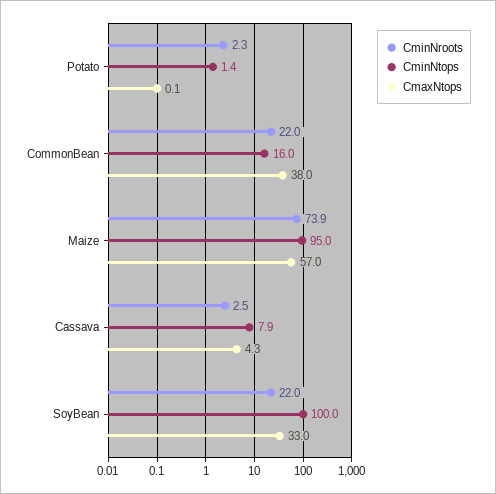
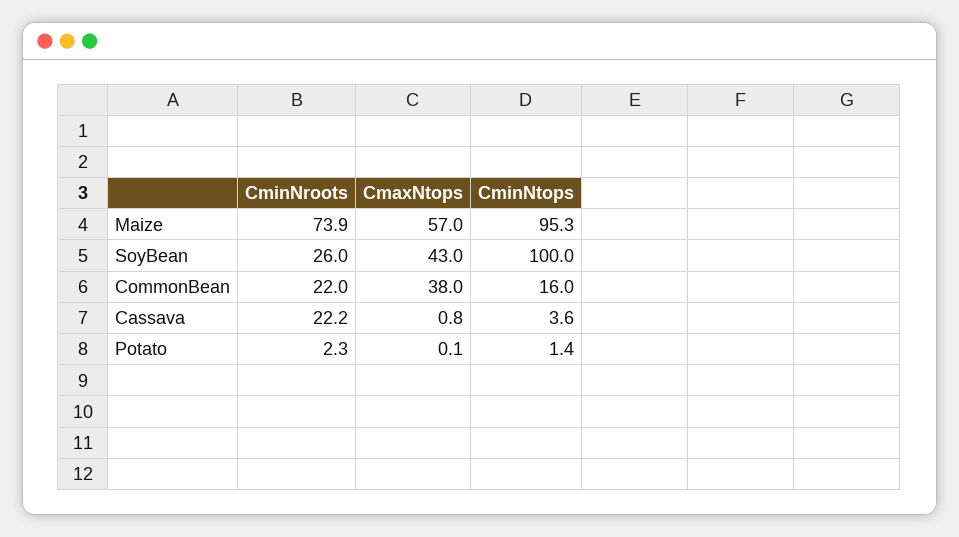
  {
    "CminNroots": {
      "Potato": 2.3,
      "CommonBean": 22,
      "Maize": 73.9,
-     "Cassava": 2.5,
+     "Cassava": 22.2,
-     "SoyBean": 22
+     "SoyBean": 26
    },
    "CminNtops": {
      "Potato": 1.4,
      "CommonBean": 16,
-     "Maize": 95,
+     "Maize": 95.3,
-     "Cassava": 7.9,
+     "Cassava": 3.6,
      "SoyBean": 100
    },
    "CmaxNtops": {
      "Potato": 0.1,
      "CommonBean": 38,
      "Maize": 57,
-     "Cassava": 4.3,
+     "Cassava": 0.8,
-     "SoyBean": 33
+     "SoyBean": 43
    }
  }

